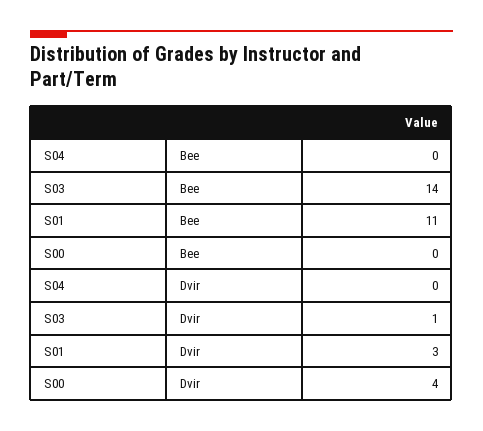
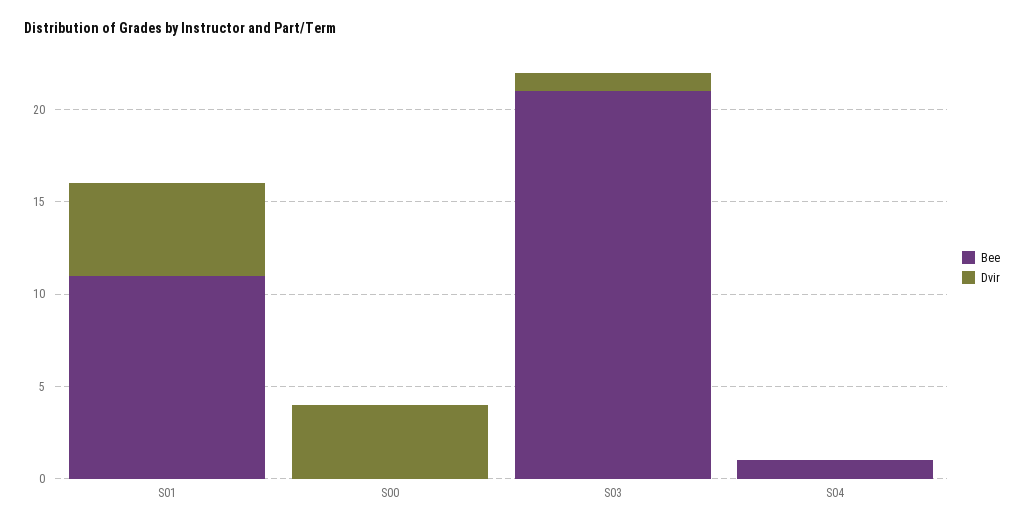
  {
    "Bee": {
-     "S04": 0,
+     "S04": 1,
-     "S03": 14,
+     "S03": 21,
      "S01": 11,
      "S00": 0
    },
    "Dvir": {
      "S04": 0,
      "S03": 1,
-     "S01": 3,
+     "S01": 5,
      "S00": 4
    }
  }

